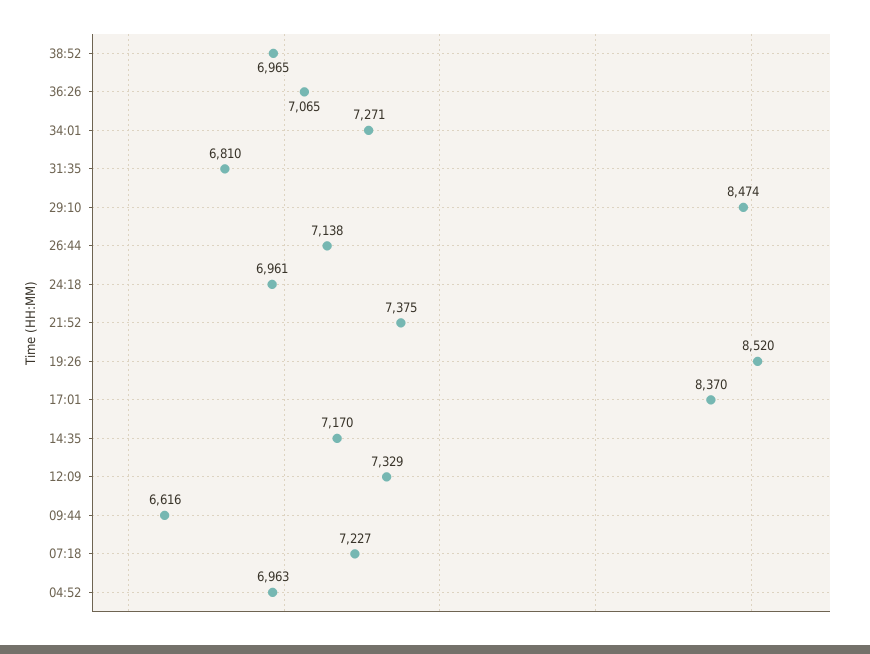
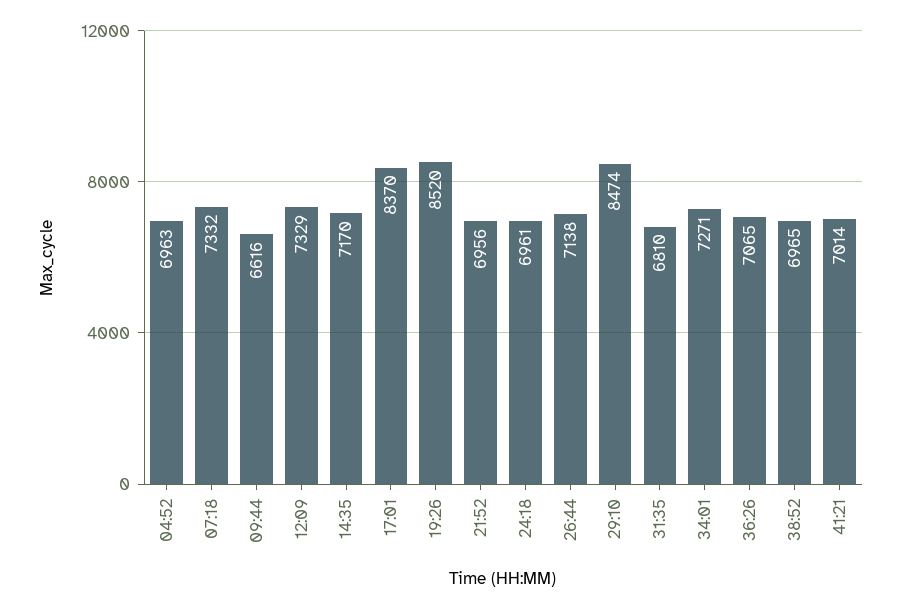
  {
    "38:52": 6965,
    "36:26": 7065,
    "34:01": 7271,
    "31:35": 6810,
    "29:10": 8474,
    "26:44": 7138,
    "24:18": 6961,
-   "21:52": 7375,
+   "21:52": 6956,
    "19:26": 8520,
    "17:01": 8370,
    "14:35": 7170,
    "12:09": 7329,
    "09:44": 6616,
-   "07:18": 7227,
+   "07:18": 7332,
-   "04:52": 6963
+   "04:52": 6963,
+   "41:21": 7014
  }

